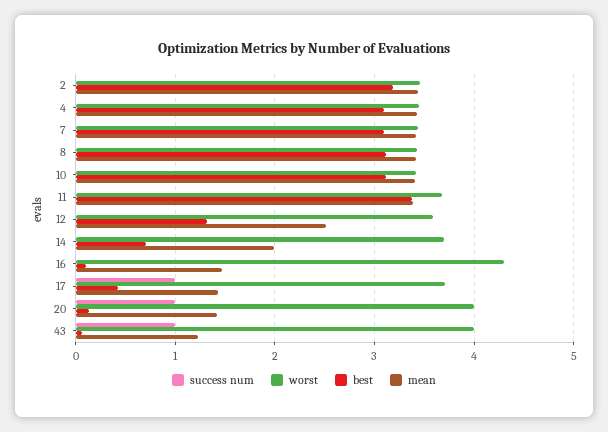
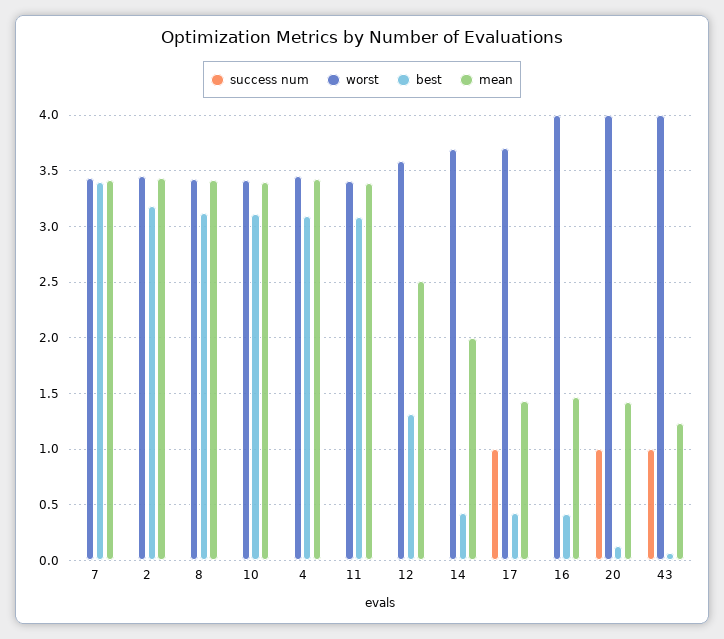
  {
    "success num": {
      "2": 0,
      "4": 0,
      "7": 0,
      "8": 0,
      "10": 0,
      "11": 0,
      "12": 0,
      "14": 0,
      "16": 0,
      "17": 1,
      "20": 1,
      "43": 1
    },
    "worst": {
      "2": 3.5,
      "4": 3.5,
      "7": 3.4,
      "8": 3.4,
      "10": 3.4,
-     "11": 3.7,
+     "11": 3.4,
      "12": 3.6,
      "14": 3.7,
-     "16": 4.3,
+     "16": 4,
      "17": 3.7,
      "20": 4,
      "43": 4
    },
    "best": {
      "2": 3.2,
      "4": 3.1,
-     "7": 3.1,
+     "7": 3.4,
      "8": 3.1,
      "10": 3.1,
-     "11": 3.4,
+     "11": 3.1,
      "12": 1.3,
-     "14": 0.7,
+     "14": 0.4,
-     "16": 0.1,
+     "16": 0.4,
      "17": 0.4,
      "20": 0.1,
      "43": 0.1
    },
    "mean": {
      "2": 3.4,
      "4": 3.4,
      "7": 3.4,
      "8": 3.4,
      "10": 3.4,
      "11": 3.4,
      "12": 2.5,
      "14": 2,
      "16": 1.5,
      "17": 1.4,
      "20": 1.4,
      "43": 1.2
    }
  }

